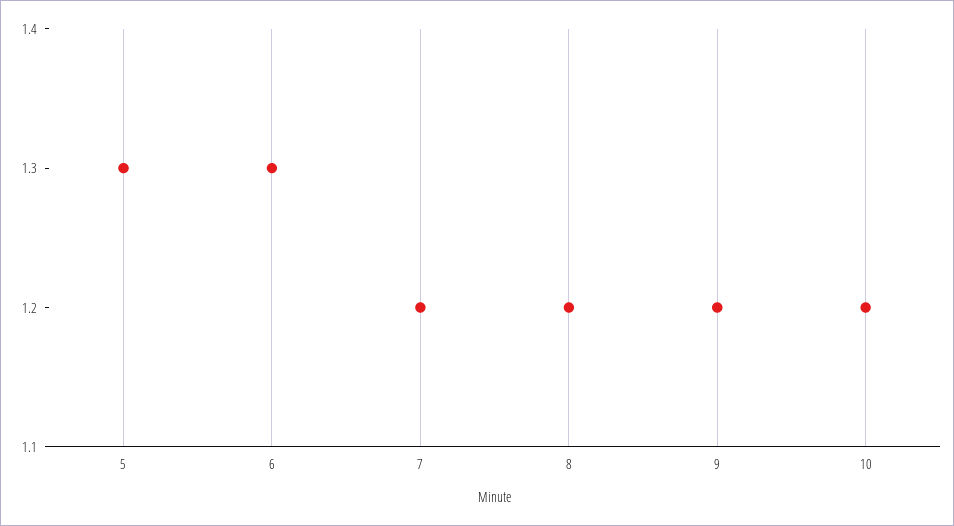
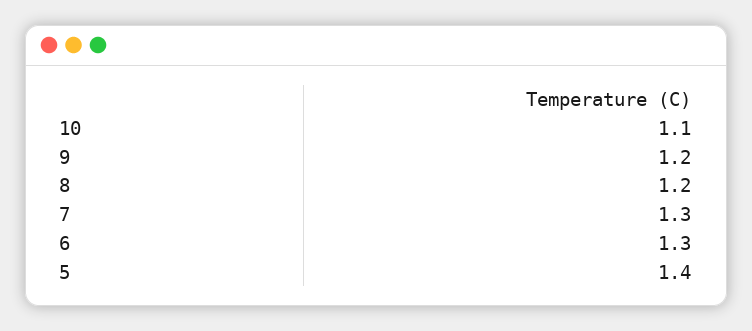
  {
-   "5": 1.3,
+   "5": 1.4,
    "6": 1.3,
-   "7": 1.2,
+   "7": 1.3,
    "8": 1.2,
    "9": 1.2,
-   "10": 1.2
+   "10": 1.1
  }

